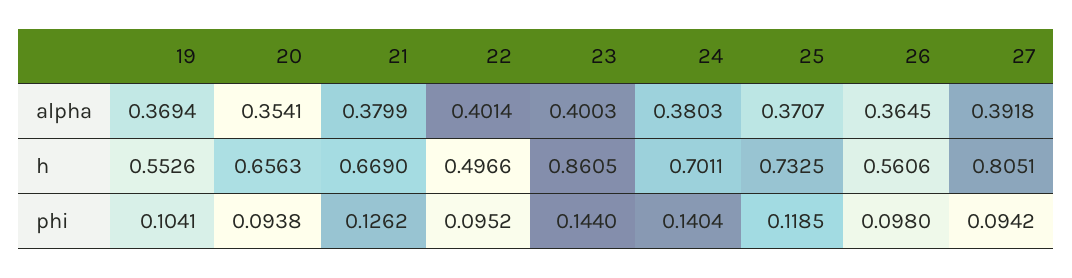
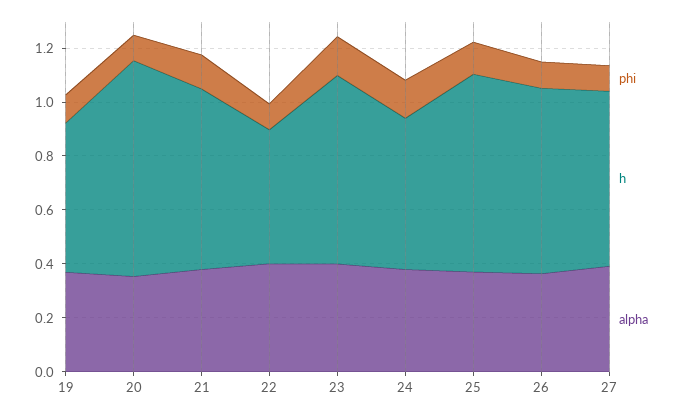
  {
    "alpha": {
      "19": 0.3694,
      "20": 0.3541,
      "21": 0.3799,
      "22": 0.4014,
      "23": 0.4003,
      "24": 0.3803,
      "25": 0.3707,
      "26": 0.3645,
      "27": 0.3918
    },
    "h": {
      "19": 0.5526,
-     "20": 0.6563,
+     "20": 0.8,
      "21": 0.669,
      "22": 0.4966,
-     "23": 0.8605,
+     "23": 0.7,
-     "24": 0.7011,
+     "24": 0.55,
      "25": 0.7325,
-     "26": 0.5606,
+     "26": 0.7,
-     "27": 0.8051
+     "27": 0.65
    },
    "phi": {
      "19": 0.1041,
      "20": 0.0938,
      "21": 0.1262,
      "22": 0.0952,
      "23": 0.144,
      "24": 0.1404,
      "25": 0.1185,
      "26": 0.098,
      "27": 0.0942
    }
  }

